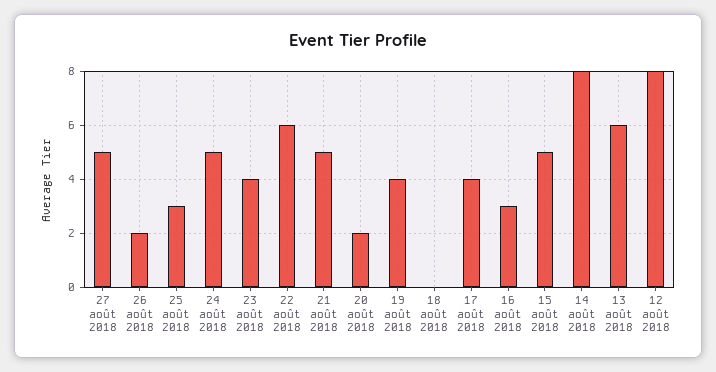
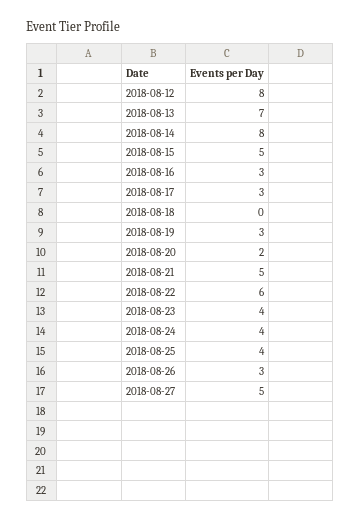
  {
    "27 août 2018": 5,
-   "26 août 2018": 2,
+   "26 août 2018": 3,
-   "25 août 2018": 3,
+   "25 août 2018": 4,
-   "24 août 2018": 5,
+   "24 août 2018": 4,
    "23 août 2018": 4,
    "22 août 2018": 6,
    "21 août 2018": 5,
    "20 août 2018": 2,
-   "19 août 2018": 4,
+   "19 août 2018": 3,
    "18 août 2018": 0,
-   "17 août 2018": 4,
+   "17 août 2018": 3,
    "16 août 2018": 3,
    "15 août 2018": 5,
    "14 août 2018": 8,
-   "13 août 2018": 6,
+   "13 août 2018": 7,
    "12 août 2018": 8
  }

